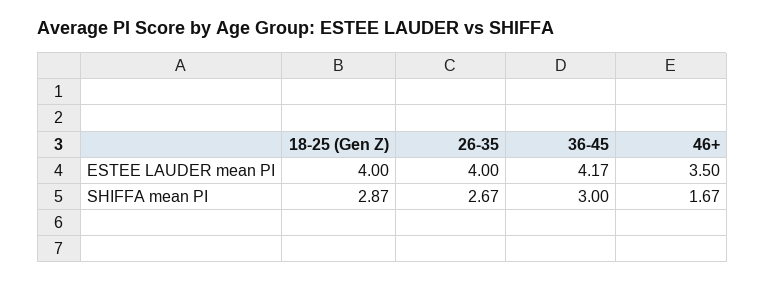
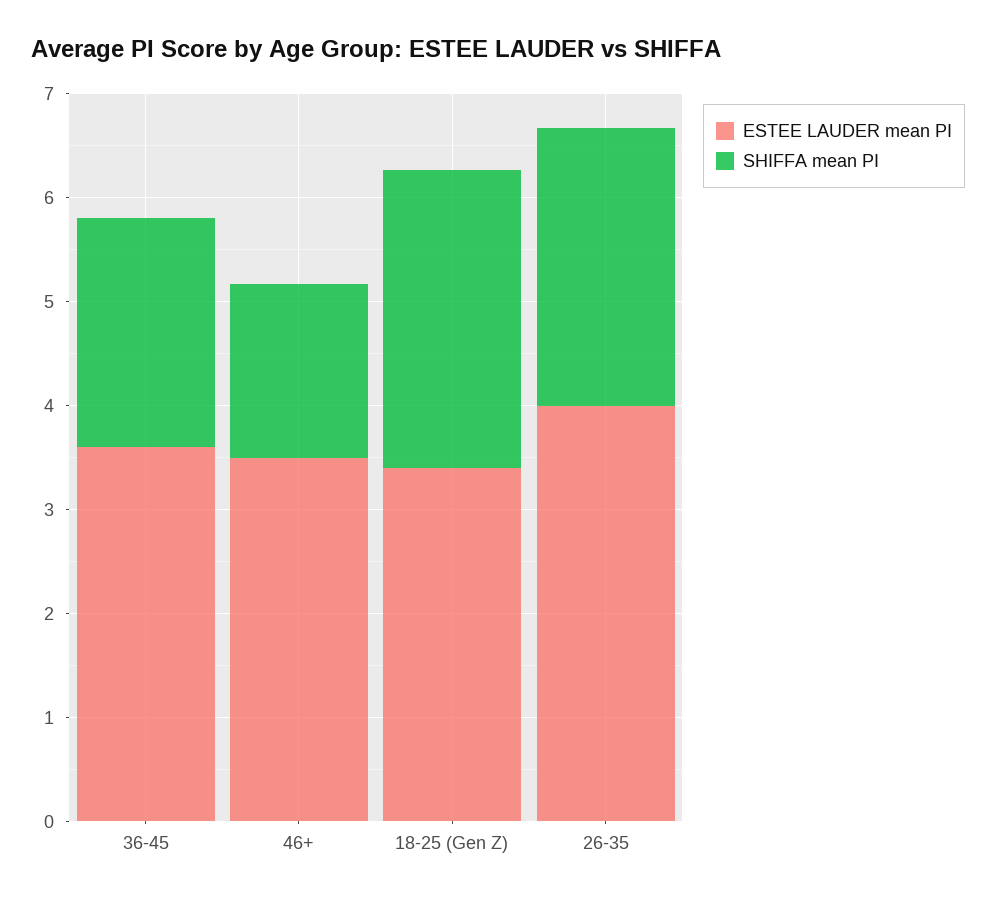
  {
    "ESTEE LAUDER mean PI": {
-     "18-25 (Gen Z)": 4,
+     "18-25 (Gen Z)": 3.4,
      "26-35": 4,
-     "36-45": 4.17,
+     "36-45": 3.6,
      "46+": 3.5
    },
    "SHIFFA mean PI": {
      "18-25 (Gen Z)": 2.87,
      "26-35": 2.67,
-     "36-45": 3,
+     "36-45": 2.2,
      "46+": 1.67
    }
  }

